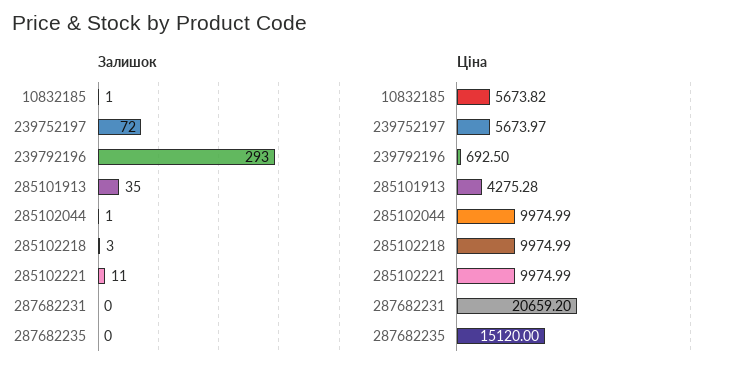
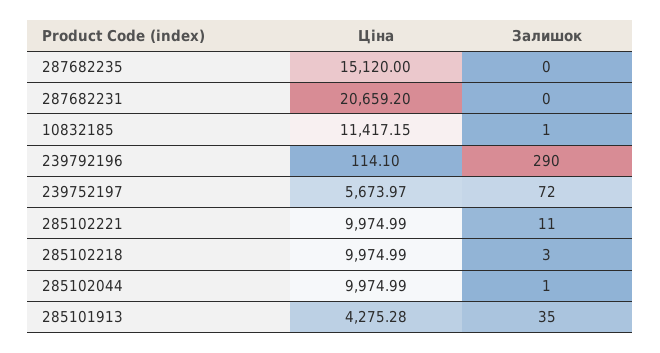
  {
    "Залишок": {
      "10832185": 1,
      "239752197": 72,
-     "239792196": 293,
+     "239792196": 290,
      "285101913": 35,
      "285102044": 1,
      "285102218": 3,
      "285102221": 11,
      "287682231": 0,
      "287682235": 0
    },
    "Ціна": {
-     "10832185": 5673.82,
+     "10832185": 11417.15,
      "239752197": 5673.97,
-     "239792196": 692.5,
+     "239792196": 114.1,
      "285101913": 4275.28,
      "285102044": 9974.99,
      "285102218": 9974.99,
      "285102221": 9974.99,
      "287682231": 20659.2,
      "287682235": 15120
    }
  }

